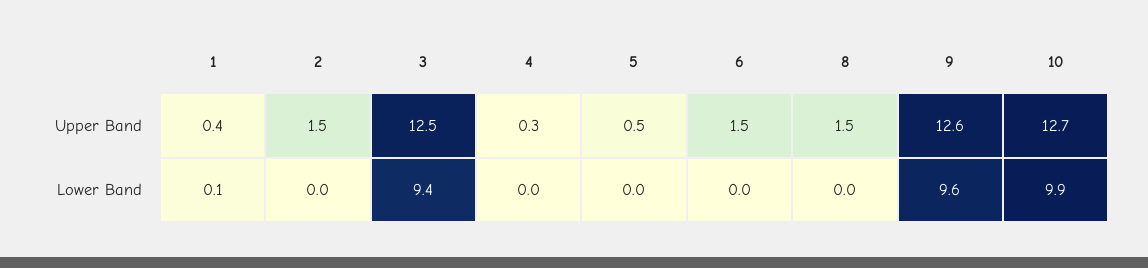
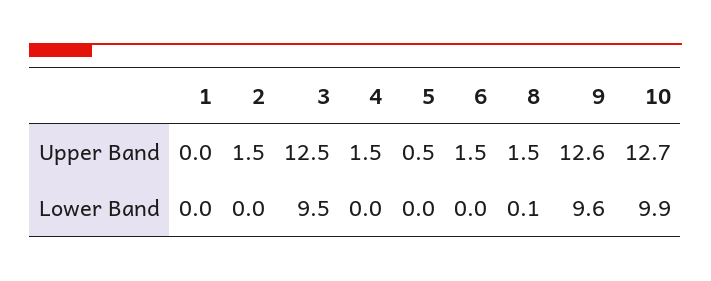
  {
    "1": {
-     "Upper Band": 0.4,
+     "Upper Band": 0,
-     "Lower Band": 0.1
+     "Lower Band": 0
    },
    "2": {
      "Upper Band": 1.5,
      "Lower Band": 0
    },
    "3": {
      "Upper Band": 12.5,
-     "Lower Band": 9.4
+     "Lower Band": 9.5
    },
    "4": {
-     "Upper Band": 0.3,
+     "Upper Band": 1.5,
      "Lower Band": 0
    },
    "5": {
      "Upper Band": 0.5,
      "Lower Band": 0
    },
    "6": {
      "Upper Band": 1.5,
      "Lower Band": 0
    },
    "8": {
      "Upper Band": 1.5,
-     "Lower Band": 0
+     "Lower Band": 0.1
    },
    "9": {
      "Upper Band": 12.6,
      "Lower Band": 9.6
    },
    "10": {
      "Upper Band": 12.7,
      "Lower Band": 9.9
    }
  }

